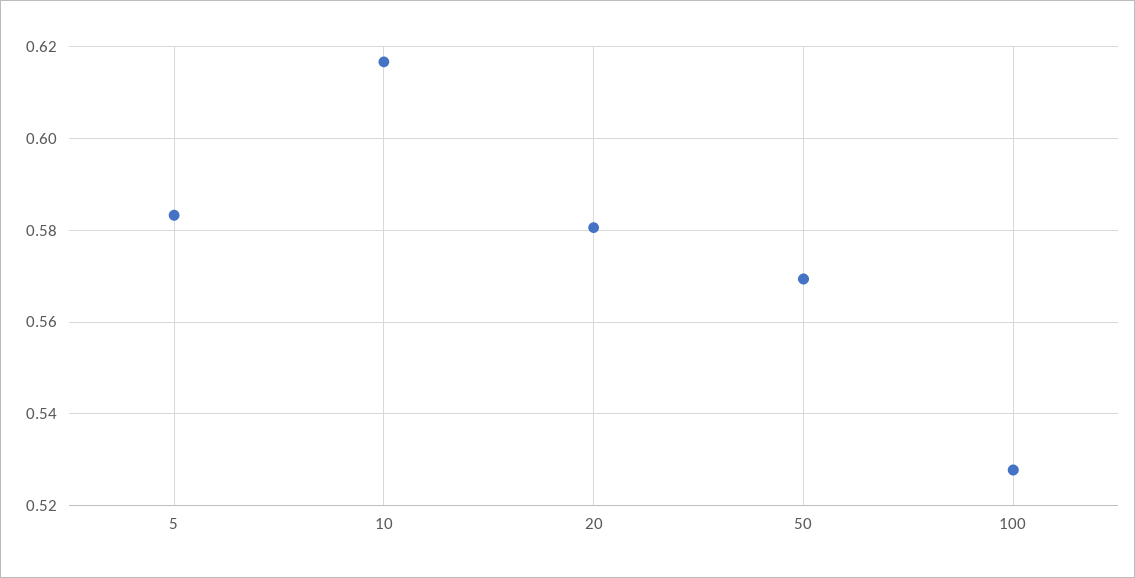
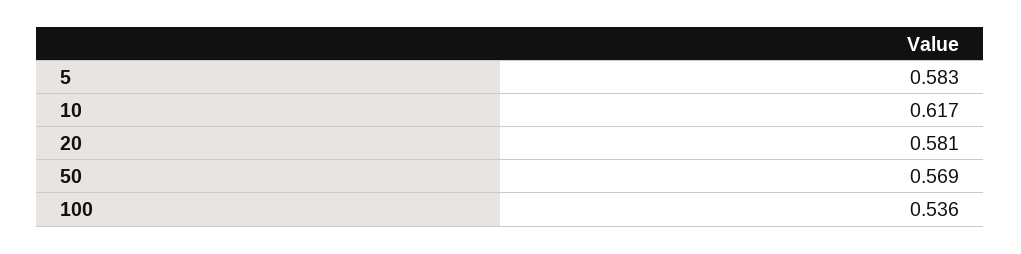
  {
    "5": 0.583,
    "10": 0.617,
    "20": 0.581,
    "50": 0.569,
-   "100": 0.528
+   "100": 0.536
  }

